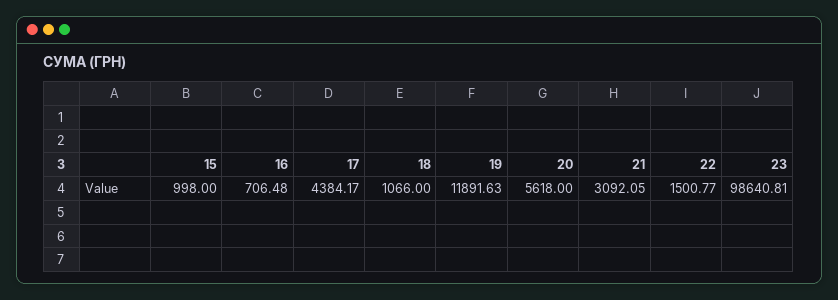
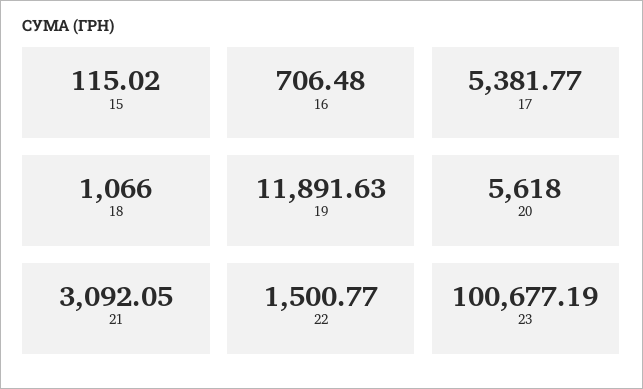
  {
-   "15": 998,
+   "15": 115.02,
    "16": 706.48,
-   "17": 4384.17,
+   "17": 5381.77,
    "18": 1066,
    "19": 11891.63,
    "20": 5618,
    "21": 3092.05,
    "22": 1500.77,
-   "23": 98640.81
+   "23": 100677.19
  }

